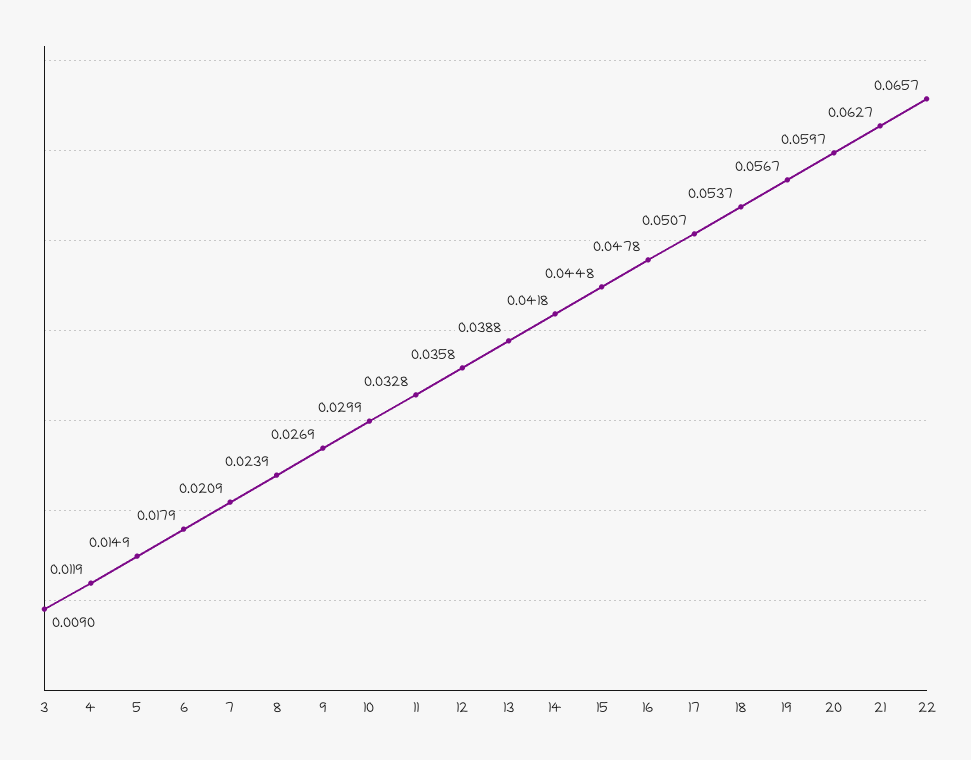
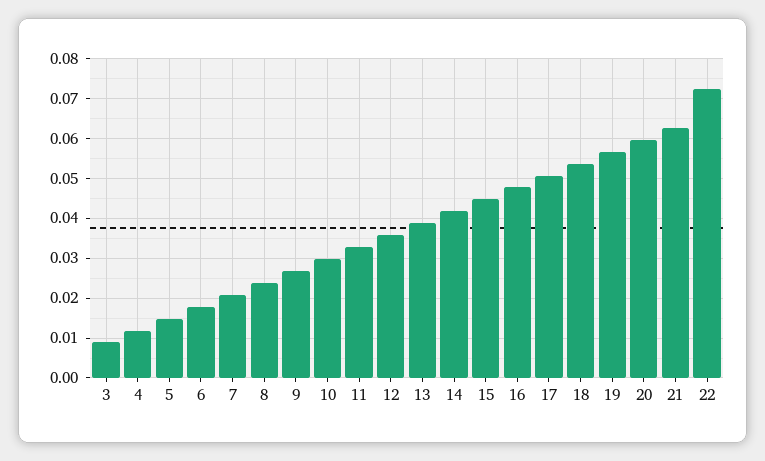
  {
    "3": 0.009,
    "4": 0.0119,
    "5": 0.0149,
    "6": 0.0179,
    "7": 0.0209,
    "8": 0.0239,
    "9": 0.0269,
    "10": 0.0299,
    "11": 0.0328,
    "12": 0.0358,
    "13": 0.0388,
    "14": 0.0418,
    "15": 0.0448,
    "16": 0.0478,
    "17": 0.0507,
    "18": 0.0537,
    "19": 0.0567,
    "20": 0.0597,
    "21": 0.0627,
-   "22": 0.0657
+   "22": 0.072
  }

